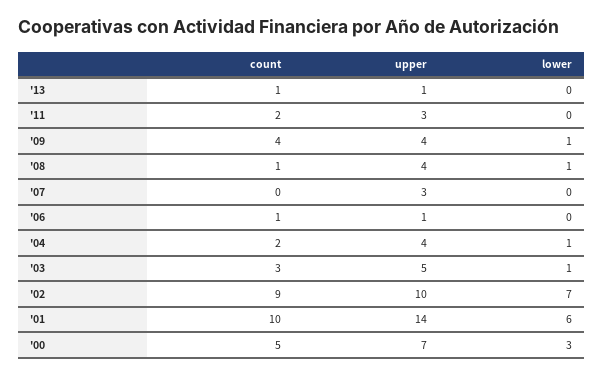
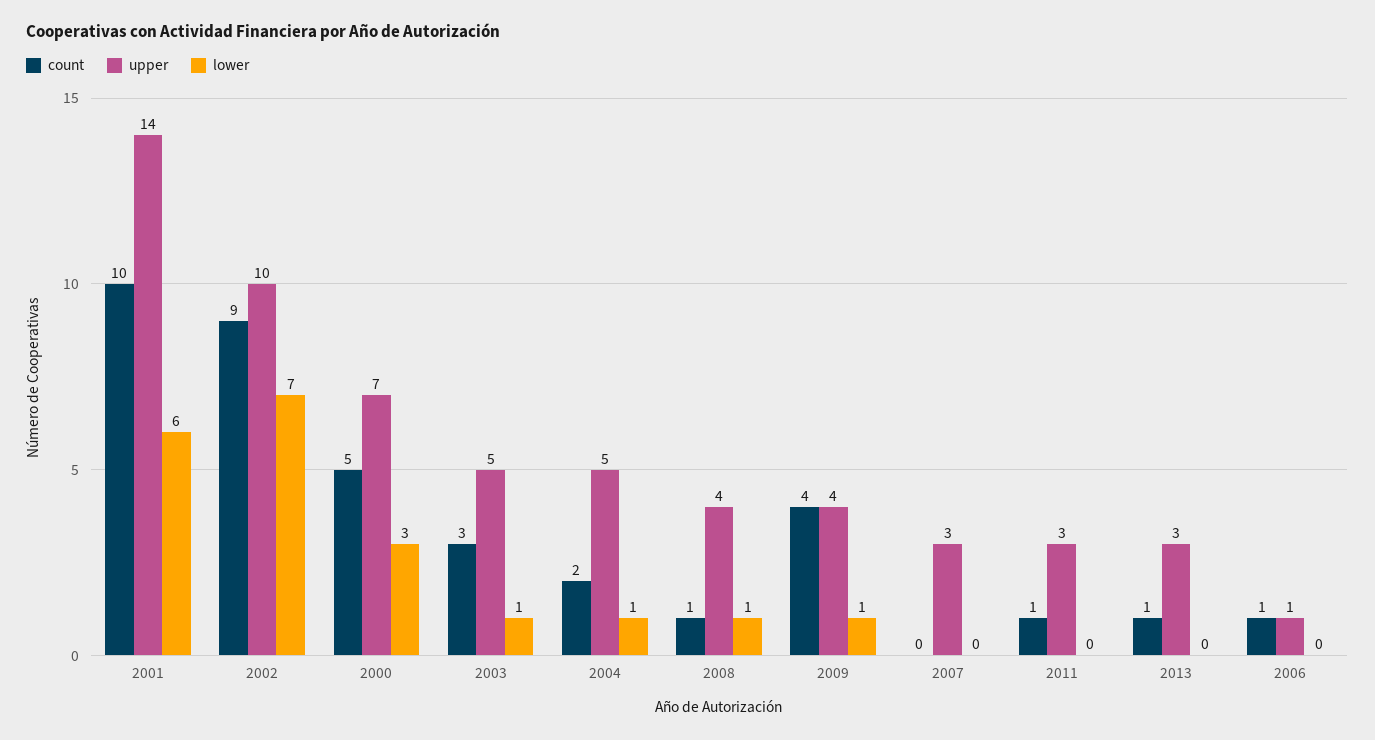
  {
    "count": {
      "'13": 1,
-     "'11": 2,
+     "'11": 1,
      "'09": 4,
      "'08": 1,
      "'07": 0,
      "'06": 1,
      "'04": 2,
      "'03": 3,
      "'02": 9,
      "'01": 10,
      "'00": 5
    },
    "upper": {
-     "'13": 1,
+     "'13": 3,
      "'11": 3,
      "'09": 4,
      "'08": 4,
      "'07": 3,
      "'06": 1,
-     "'04": 4,
+     "'04": 5,
      "'03": 5,
      "'02": 10,
      "'01": 14,
      "'00": 7
    },
    "lower": {
      "'13": 0,
      "'11": 0,
      "'09": 1,
      "'08": 1,
      "'07": 0,
      "'06": 0,
      "'04": 1,
      "'03": 1,
      "'02": 7,
      "'01": 6,
      "'00": 3
    }
  }

